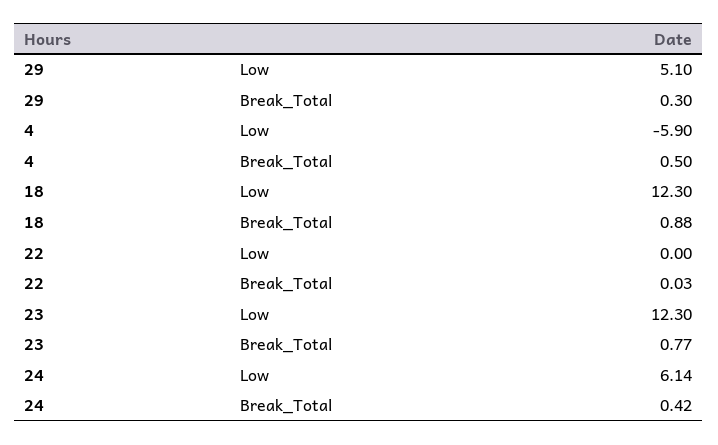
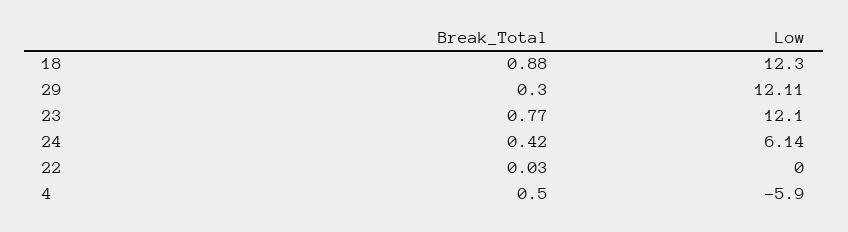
  {
    "29": {
-     "Low": 5.1,
+     "Low": 12.11,
      "Break_Total": 0.3
    },
    "4": {
      "Low": -5.9,
      "Break_Total": 0.5
    },
    "18": {
      "Low": 12.3,
      "Break_Total": 0.88
    },
    "22": {
      "Low": 0,
      "Break_Total": 0.03
    },
    "23": {
-     "Low": 12.3,
+     "Low": 12.1,
      "Break_Total": 0.77
    },
    "24": {
      "Low": 6.14,
      "Break_Total": 0.42
    }
  }

